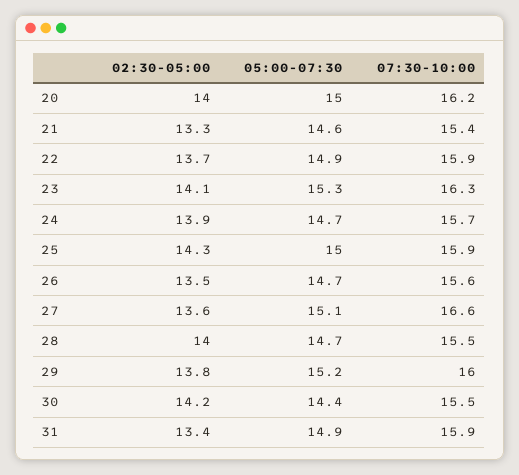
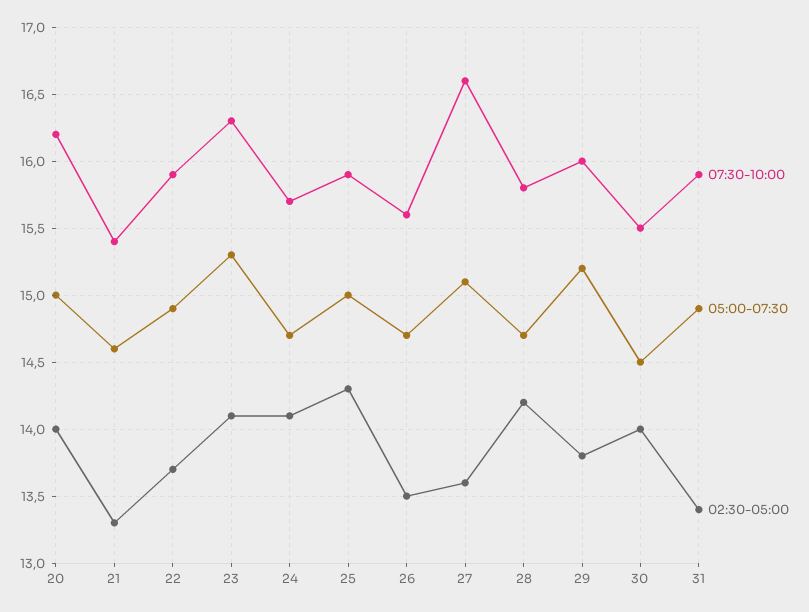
  {
    "02:30-05:00": {
      "20": 14,
      "21": 13.3,
      "22": 13.7,
      "23": 14.1,
-     "24": 13.9,
+     "24": 14.1,
      "25": 14.3,
      "26": 13.5,
      "27": 13.6,
-     "28": 14,
+     "28": 14.2,
      "29": 13.8,
-     "30": 14.2,
+     "30": 14,
      "31": 13.4
    },
    "05:00-07:30": {
      "20": 15,
      "21": 14.6,
      "22": 14.9,
      "23": 15.3,
      "24": 14.7,
      "25": 15,
      "26": 14.7,
      "27": 15.1,
      "28": 14.7,
      "29": 15.2,
-     "30": 14.4,
+     "30": 14.5,
      "31": 14.9
    },
    "07:30-10:00": {
      "20": 16.2,
      "21": 15.4,
      "22": 15.9,
      "23": 16.3,
      "24": 15.7,
      "25": 15.9,
      "26": 15.6,
      "27": 16.6,
-     "28": 15.5,
+     "28": 15.8,
      "29": 16,
      "30": 15.5,
      "31": 15.9
    }
  }

